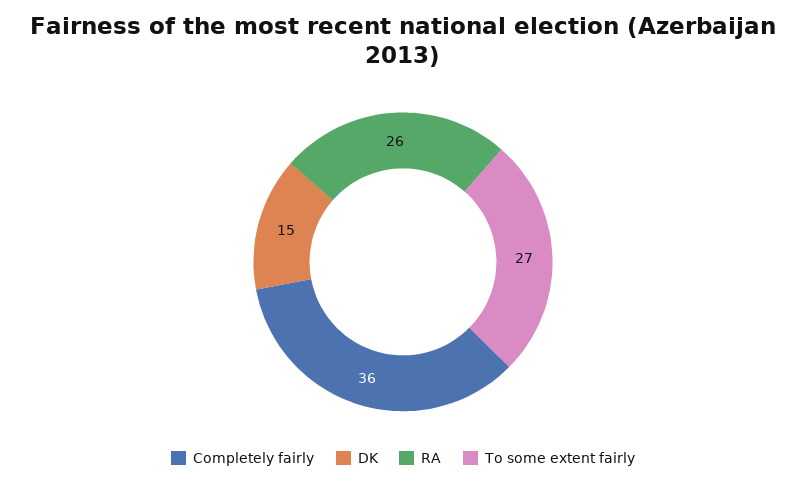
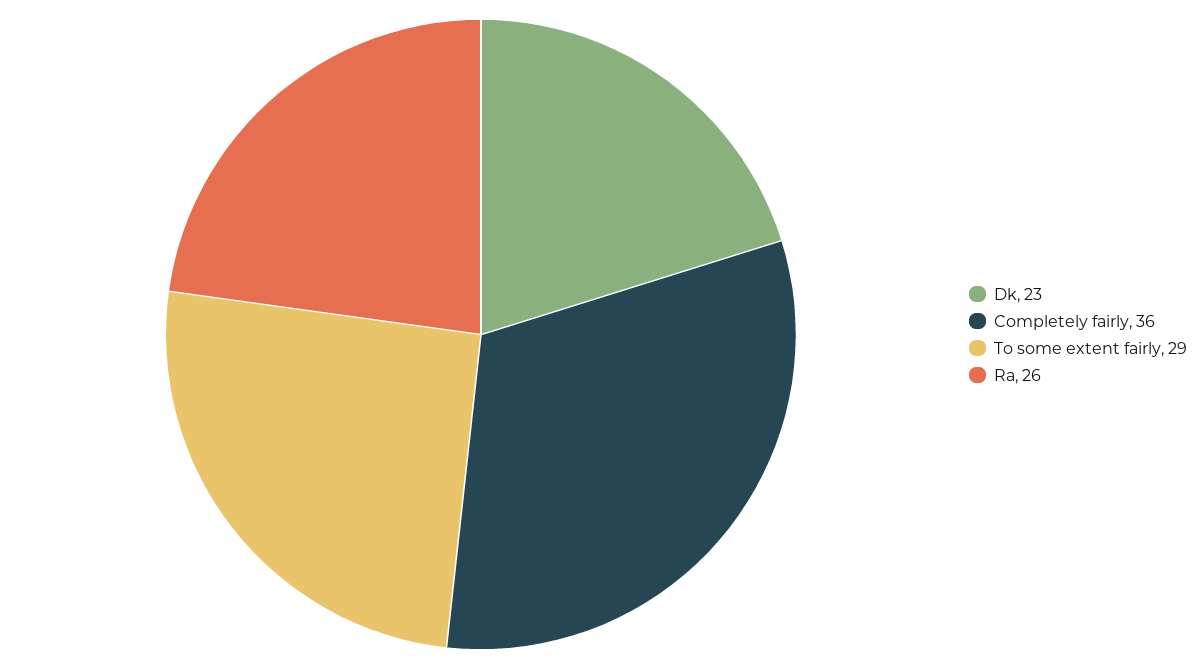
  {
    "Completely fairly": 36,
-   "DK": 15,
+   "DK": 23,
    "RA": 26,
-   "To some extent fairly": 27
+   "To some extent fairly": 29
  }

